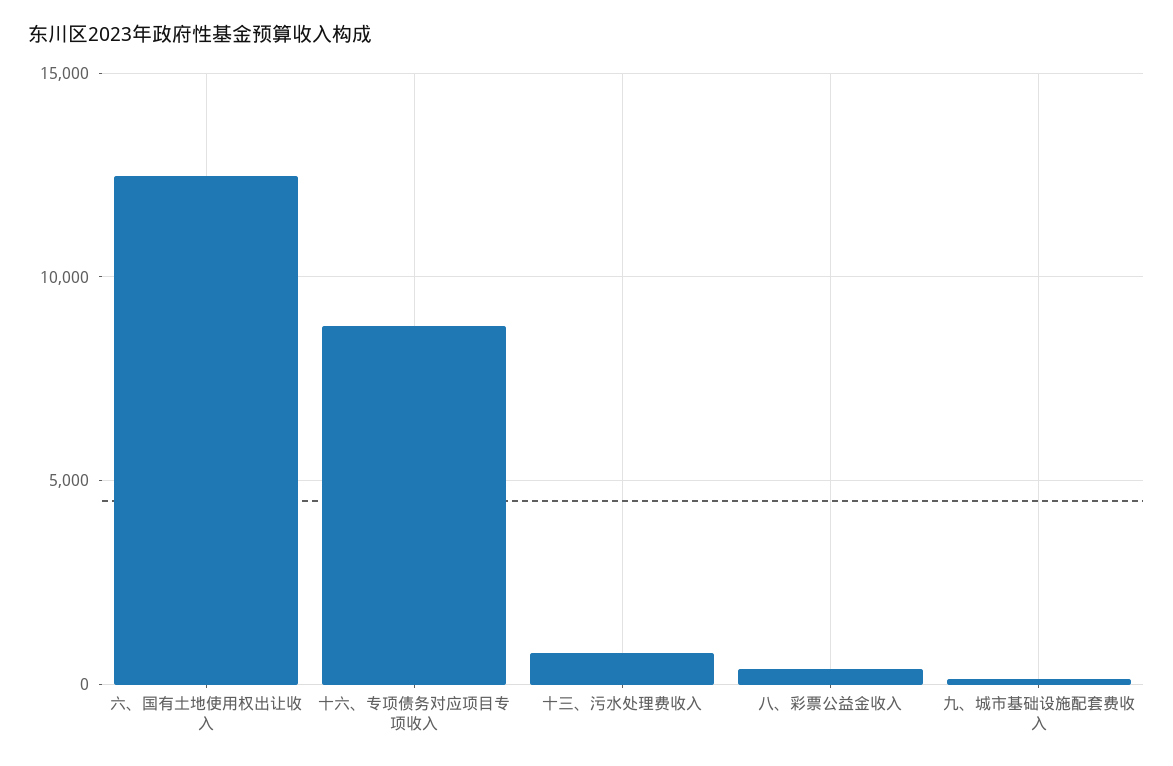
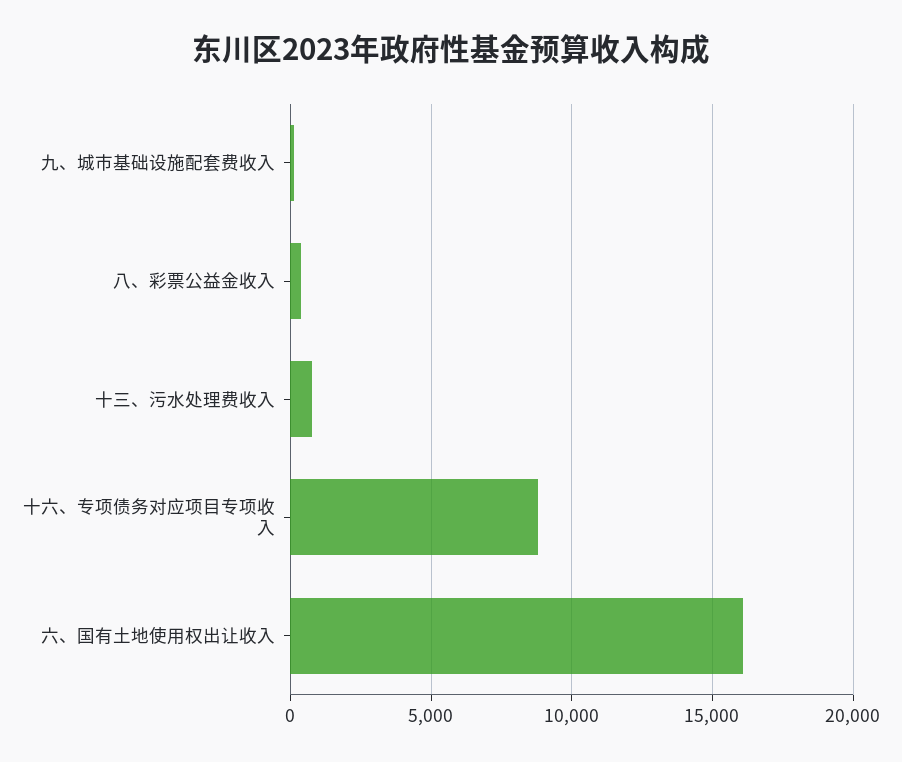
  {
-   "六、国有土地使用权出让收入": 12500,
+   "六、国有土地使用权出让收入": 16000,
    "十六、专项债务对应项目专项收入": 9000,
    "十三、污水处理费收入": 1000,
    "八、彩票公益金收入": 500,
    "九、城市基础设施配套费收入": 0
  }

